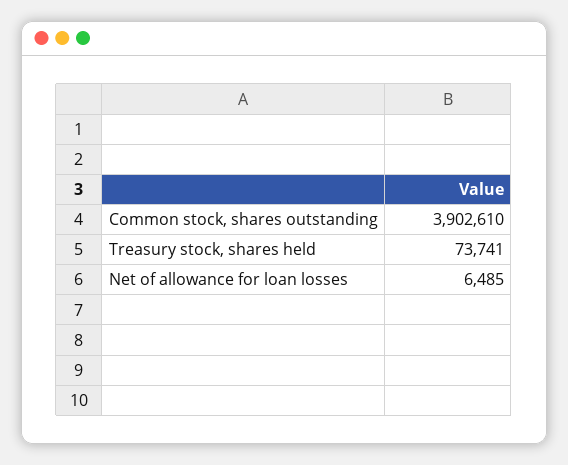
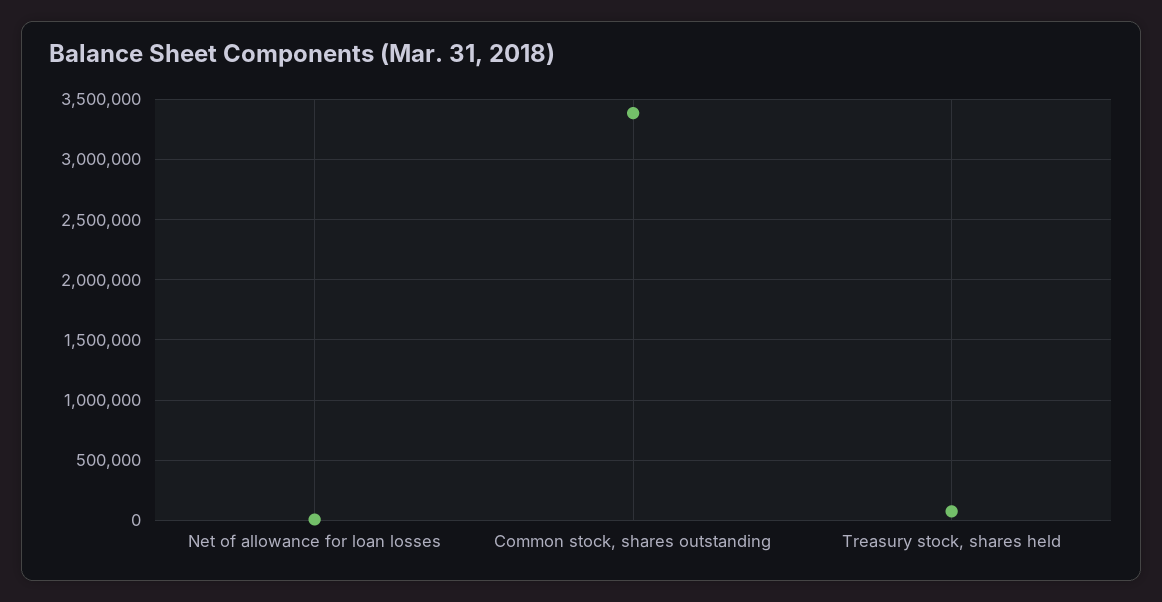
  {
-   "Common stock, shares outstanding": 3902610,
+   "Common stock, shares outstanding": 3400000,
    "Treasury stock, shares held": 73741,
    "Net of allowance for loan losses": 6485
  }

